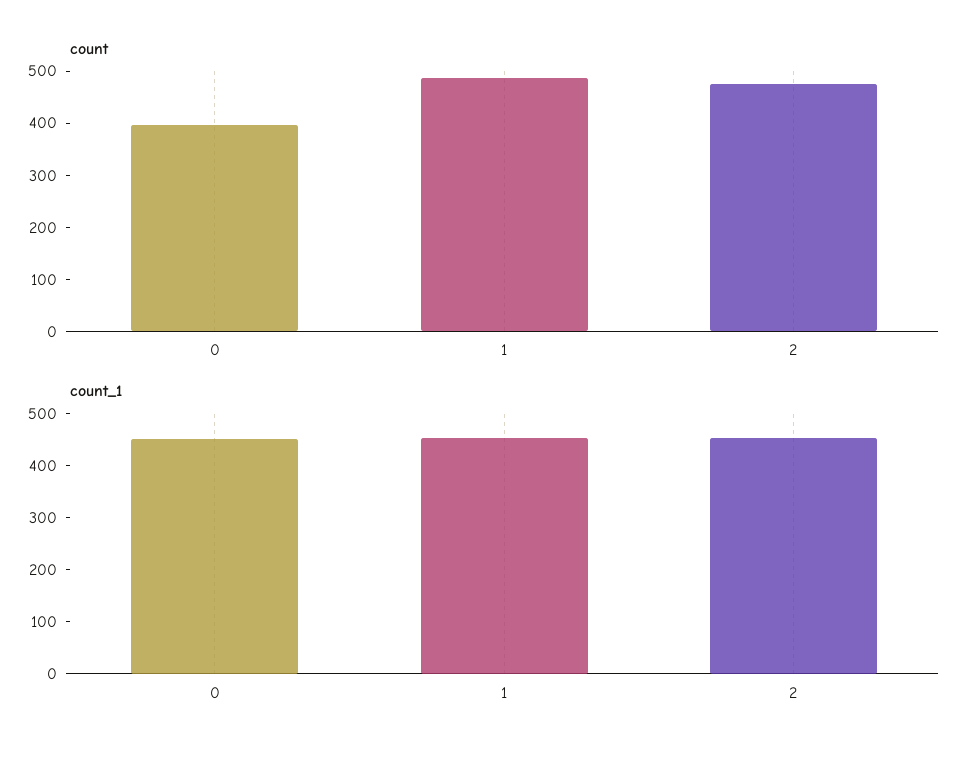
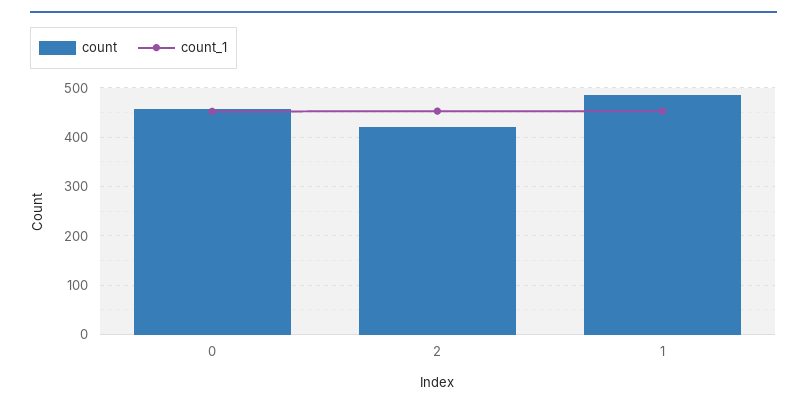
  {
    "count": {
-     "0": 400,
+     "0": 460,
      "1": 480,
-     "2": 480
+     "2": 420
    },
    "count_1": {
      "0": 460,
      "1": 460,
      "2": 460
    }
  }

